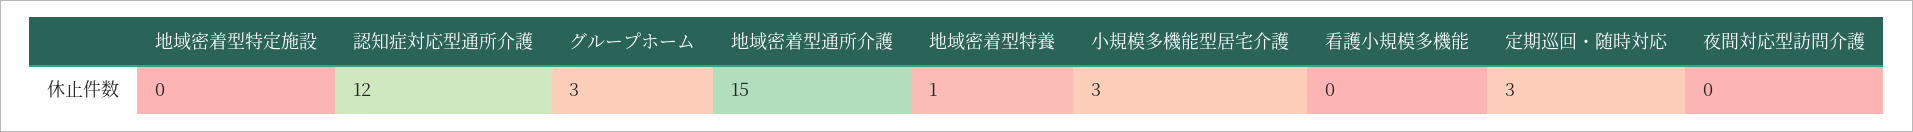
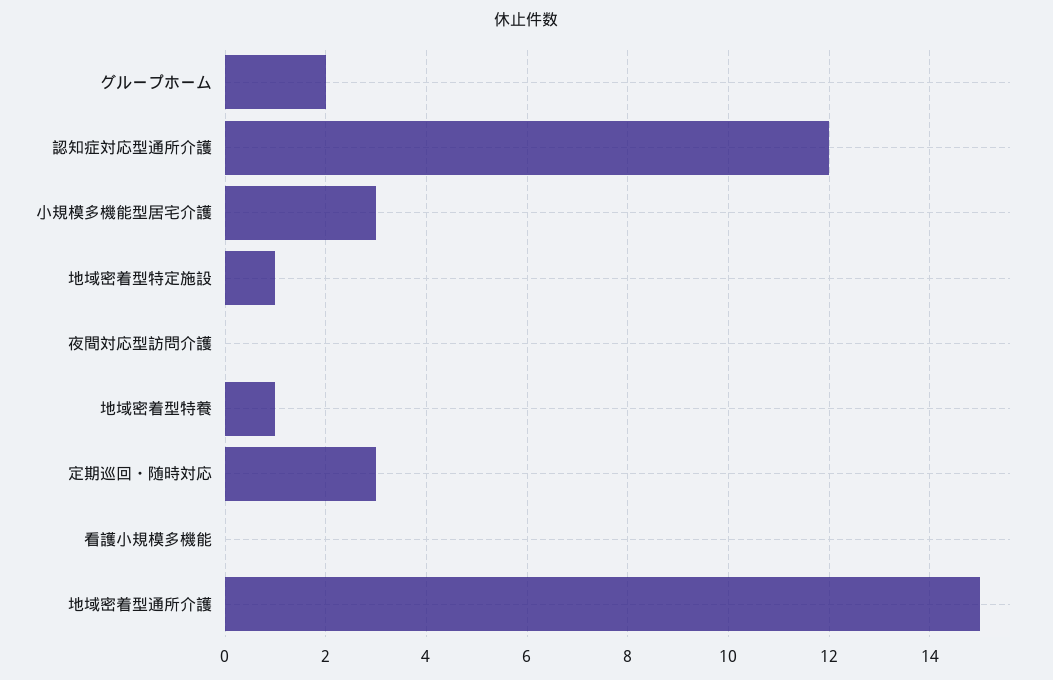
  {
-   "地域密着型特定施設": 0,
+   "地域密着型特定施設": 1,
    "認知症対応型通所介護": 12,
-   "グループホーム": 3,
+   "グループホーム": 2,
    "地域密着型通所介護": 15,
    "地域密着型特養": 1,
    "小規模多機能型居宅介護": 3,
    "看護小規模多機能": 0,
    "定期巡回・随時対応": 3,
    "夜間対応型訪問介護": 0
  }

